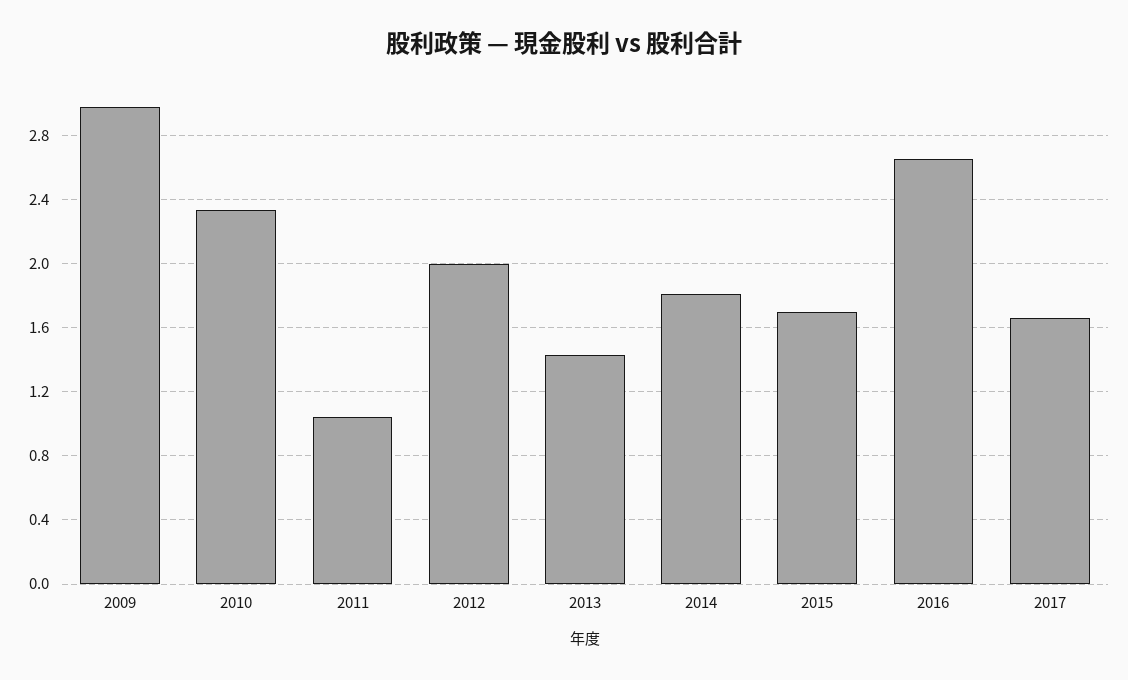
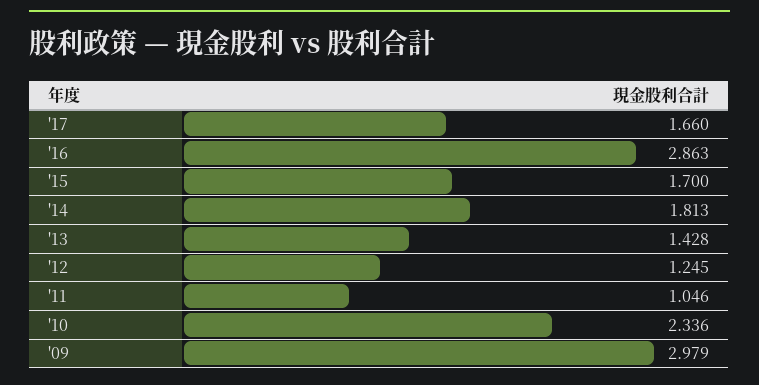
  {
    "2009": 2.979,
    "2010": 2.336,
    "2011": 1.046,
-   "2012": 2,
+   "2012": 1.245,
    "2013": 1.428,
    "2014": 1.813,
    "2015": 1.7,
-   "2016": 2.65,
+   "2016": 2.863,
    "2017": 1.66
  }

